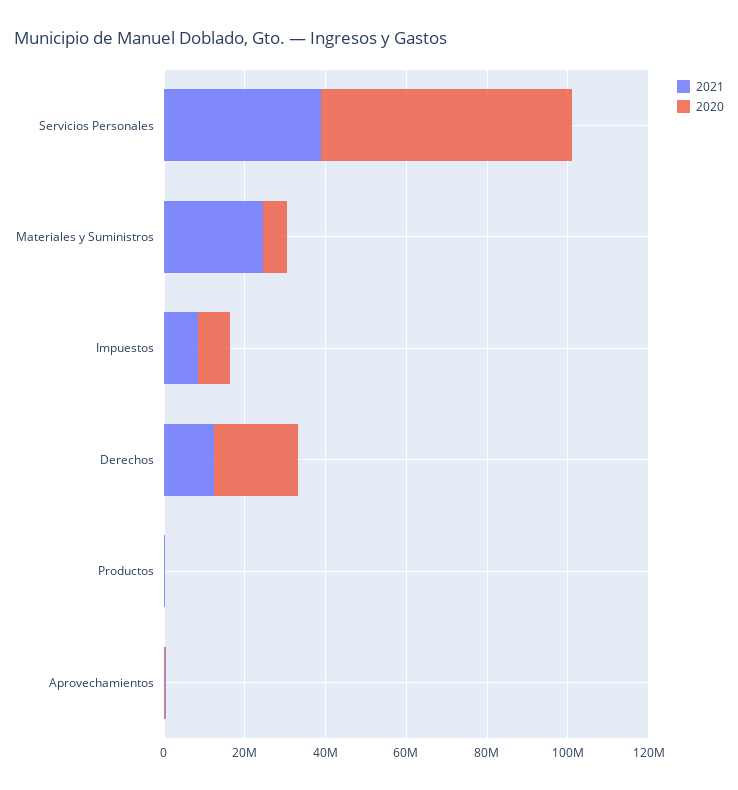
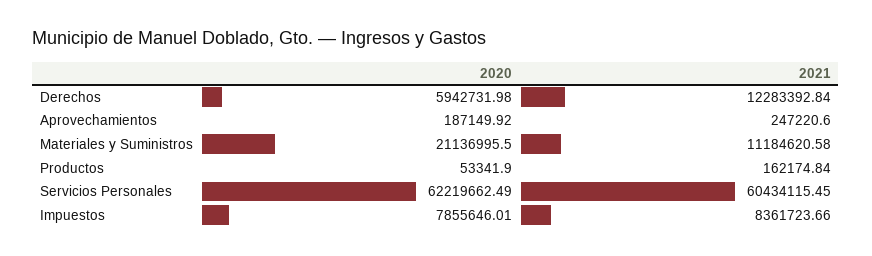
  {
    "2021": {
-     "Servicios Personales": 40000000,
+     "Servicios Personales": 60434115.45,
-     "Materiales y Suministros": 25000000,
+     "Materiales y Suministros": 11184620.58,
      "Impuestos": 8361723.66,
      "Derechos": 12283392.84,
      "Productos": 162174.84,
      "Aprovechamientos": 247220.6
    },
    "2020": {
      "Servicios Personales": 62219662.49,
-     "Materiales y Suministros": 5000000,
+     "Materiales y Suministros": 21136995.5,
      "Impuestos": 7855646.01,
-     "Derechos": 20000000,
+     "Derechos": 5942731.98,
      "Productos": 53341.9,
      "Aprovechamientos": 187149.92
    }
  }

